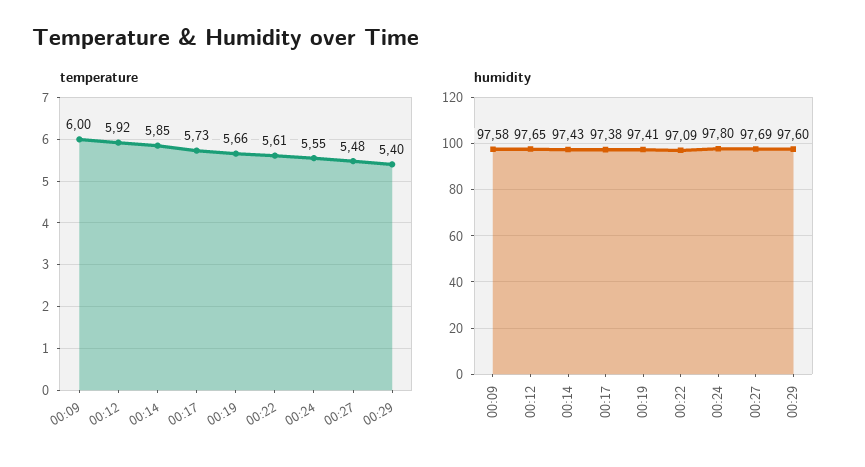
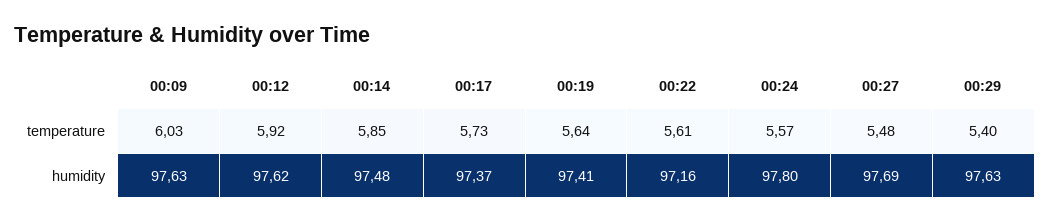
  {
    "temperature": {
-     "00:09": 6,
+     "00:09": 6.03,
      "00:12": 5.92,
      "00:14": 5.85,
      "00:17": 5.73,
-     "00:19": 5.66,
+     "00:19": 5.64,
      "00:22": 5.61,
-     "00:24": 5.55,
+     "00:24": 5.57,
      "00:27": 5.48,
      "00:29": 5.4
    },
    "humidity": {
-     "00:09": 97.58,
+     "00:09": 97.63,
-     "00:12": 97.65,
+     "00:12": 97.62,
-     "00:14": 97.43,
+     "00:14": 97.48,
-     "00:17": 97.38,
+     "00:17": 97.37,
      "00:19": 97.41,
-     "00:22": 97.09,
+     "00:22": 97.16,
      "00:24": 97.8,
      "00:27": 97.69,
-     "00:29": 97.6
+     "00:29": 97.63
    }
  }

